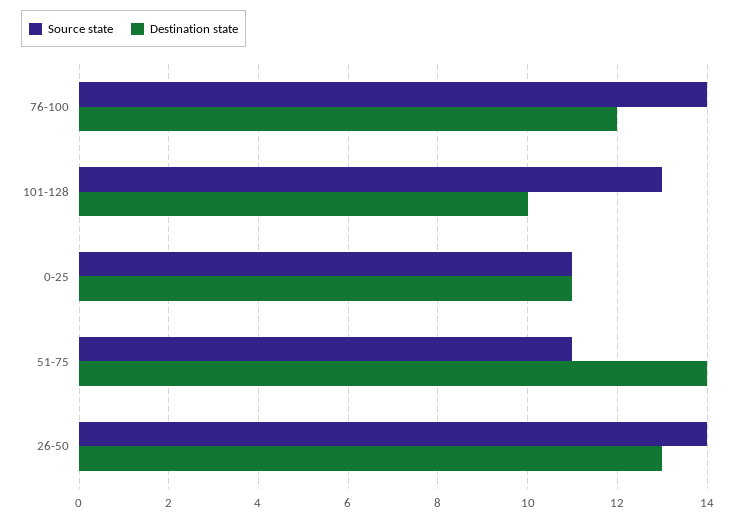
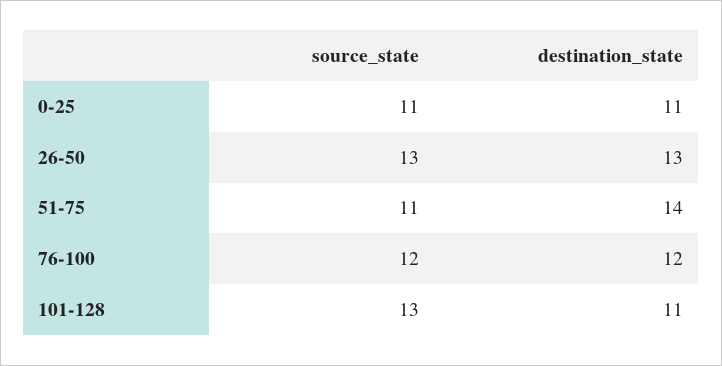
  {
    "Source state": {
-     "76-100": 14,
+     "76-100": 12,
      "101-128": 13,
      "0-25": 11,
      "51-75": 11,
-     "26-50": 14
+     "26-50": 13
    },
    "Destination state": {
      "76-100": 12,
-     "101-128": 10,
+     "101-128": 11,
      "0-25": 11,
      "51-75": 14,
      "26-50": 13
    }
  }

